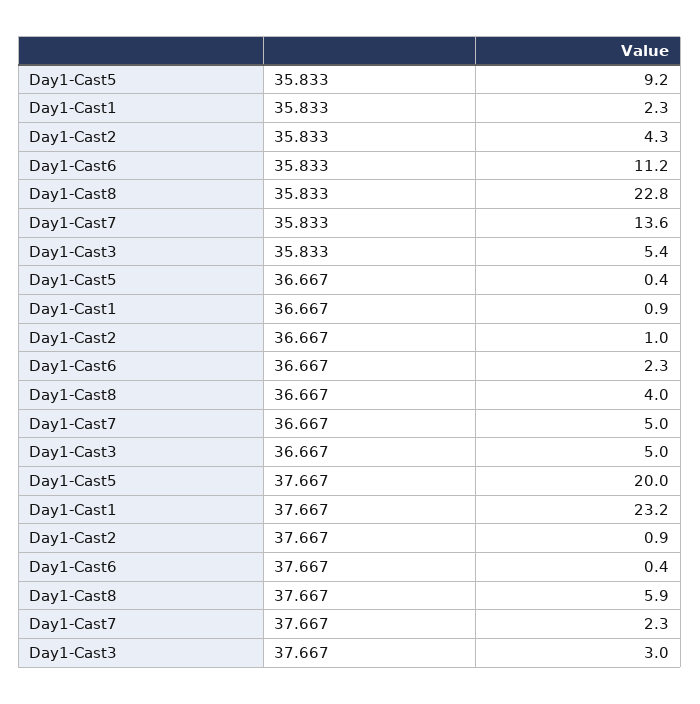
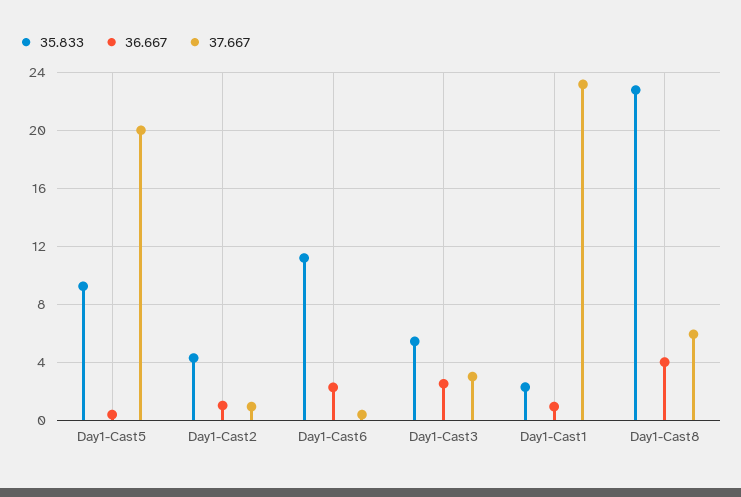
  {
    "35.833": {
      "Day1-Cast5": 9.2,
      "Day1-Cast1": 2.3,
      "Day1-Cast2": 4.3,
      "Day1-Cast6": 11.2,
      "Day1-Cast8": 22.8,
-     "Day1-Cast7": 13.6,
      "Day1-Cast3": 5.4
    },
    "36.667": {
      "Day1-Cast5": 0.4,
      "Day1-Cast1": 0.9,
      "Day1-Cast2": 1,
      "Day1-Cast6": 2.3,
      "Day1-Cast8": 4,
-     "Day1-Cast7": 5,
-     "Day1-Cast3": 5
+     "Day1-Cast3": 2.5
    },
    "37.667": {
      "Day1-Cast5": 20,
      "Day1-Cast1": 23.2,
      "Day1-Cast2": 0.9,
      "Day1-Cast6": 0.4,
      "Day1-Cast8": 5.9,
-     "Day1-Cast7": 2.3,
      "Day1-Cast3": 3
    }
  }

